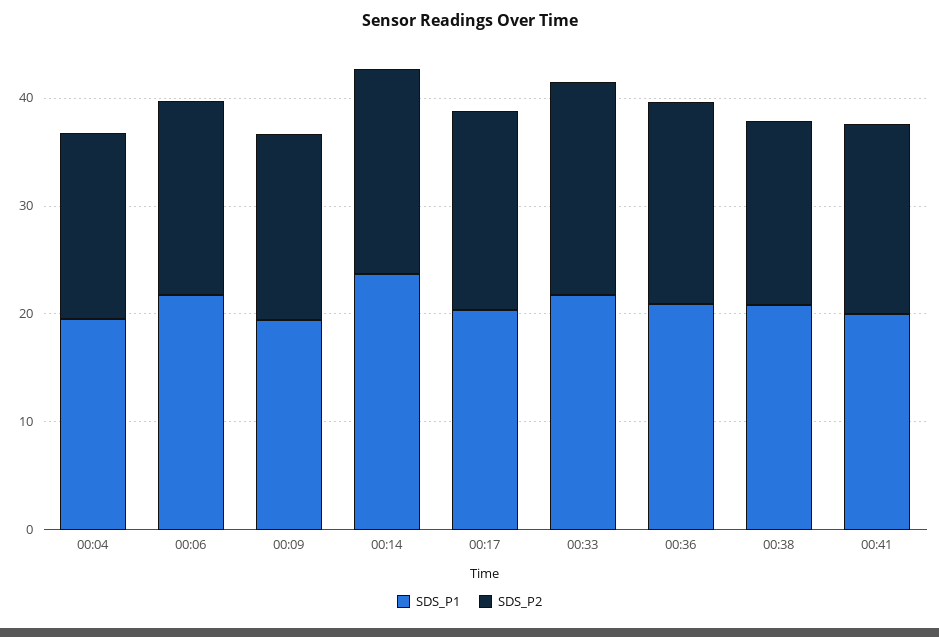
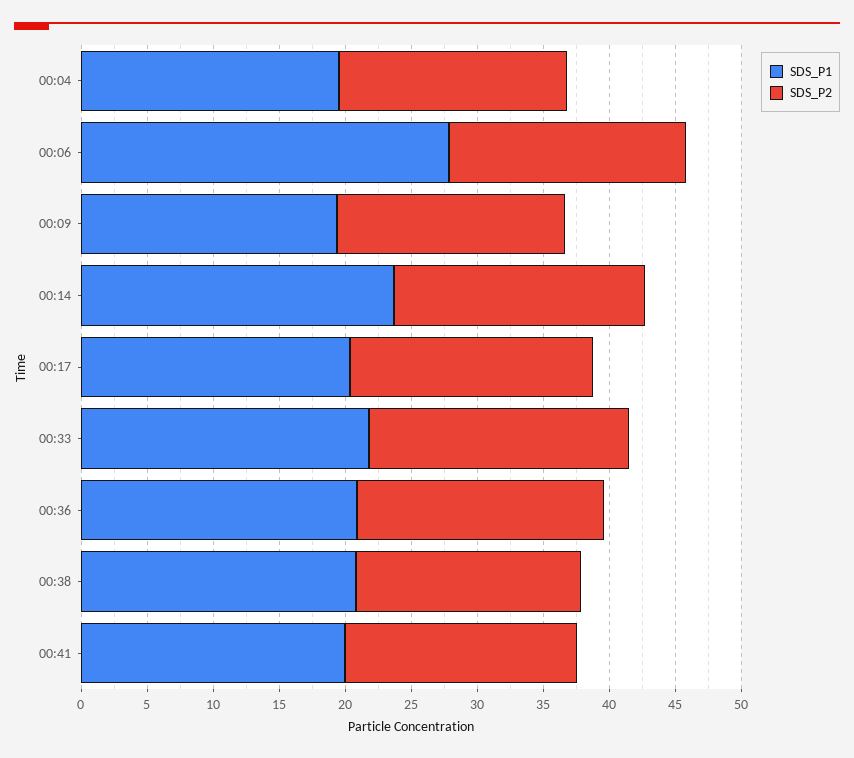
  {
    "SDS_P1": {
      "00:04": 20,
-     "00:06": 22,
+     "00:06": 28,
      "00:09": 19,
      "00:14": 24,
      "00:17": 20,
      "00:33": 22,
      "00:36": 21,
      "00:38": 21,
      "00:41": 20
    },
    "SDS_P2": {
      "00:04": 17,
      "00:06": 18,
      "00:09": 17,
      "00:14": 19,
      "00:17": 18,
      "00:33": 20,
      "00:36": 19,
      "00:38": 17,
      "00:41": 18
    }
  }

